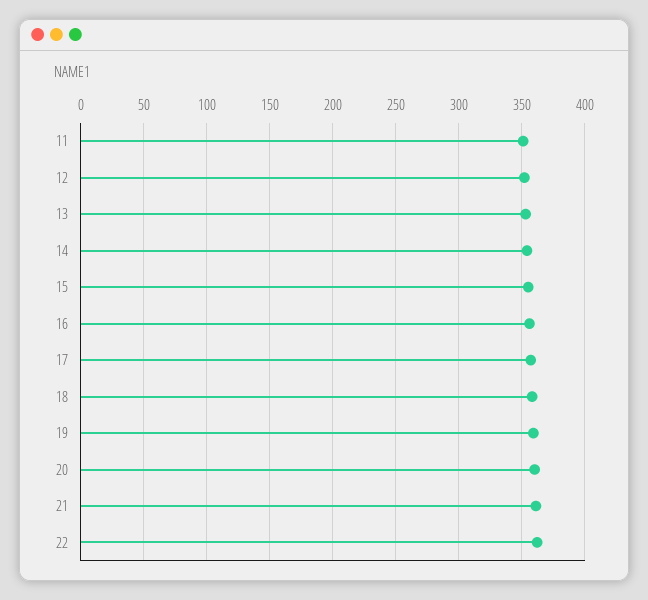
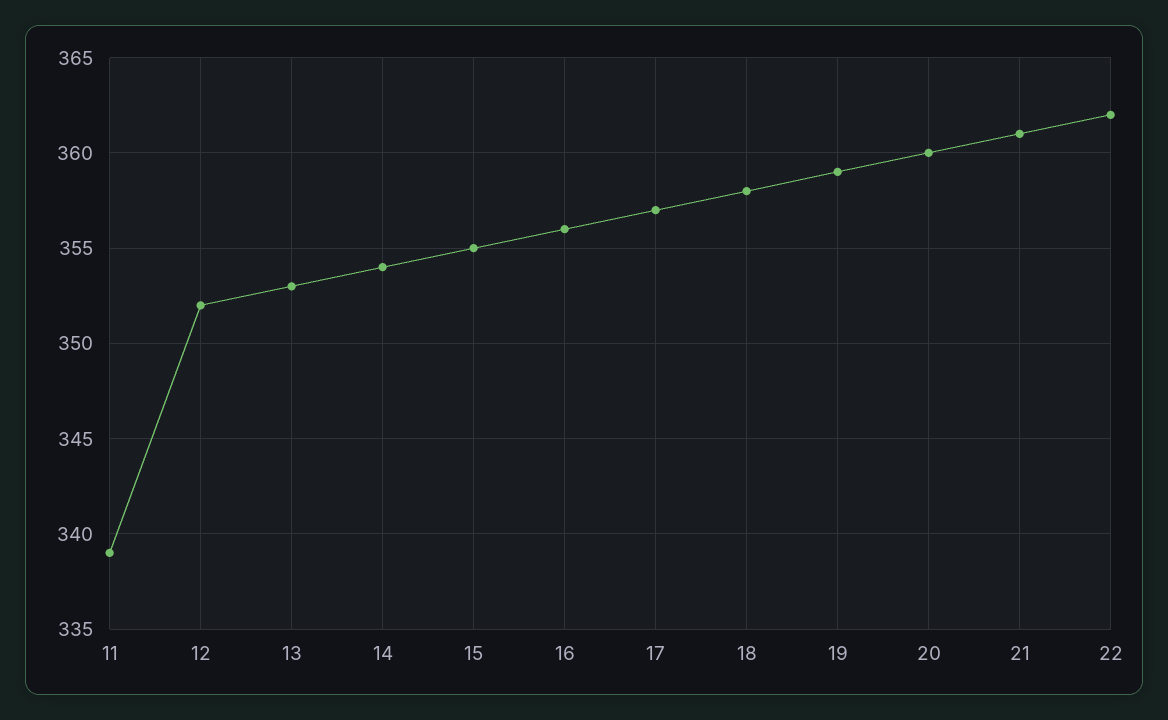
  {
-   "11": 350,
+   "11": 339,
    "12": 352,
    "13": 353,
    "14": 354,
    "15": 355,
    "16": 356,
    "17": 357,
    "18": 358,
    "19": 359,
    "20": 360,
    "21": 361,
    "22": 362
  }

